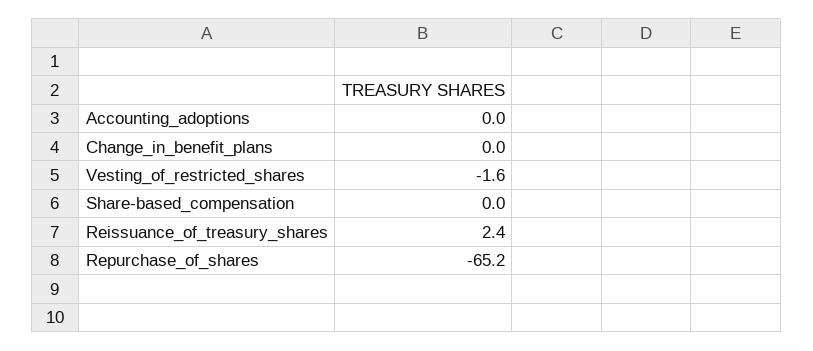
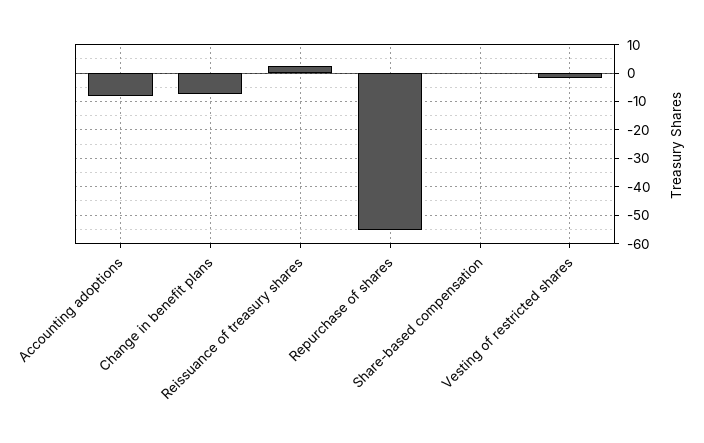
  {
-   "Accounting_adoptions": 0,
+   "Accounting_adoptions": -7.5,
-   "Change_in_benefit_plans": 0,
+   "Change_in_benefit_plans": -7.5,
    "Vesting_of_restricted_shares": -1.6,
    "Share-based_compensation": 0,
    "Reissuance_of_treasury_shares": 2.4,
-   "Repurchase_of_shares": -65.2
+   "Repurchase_of_shares": -55
  }

